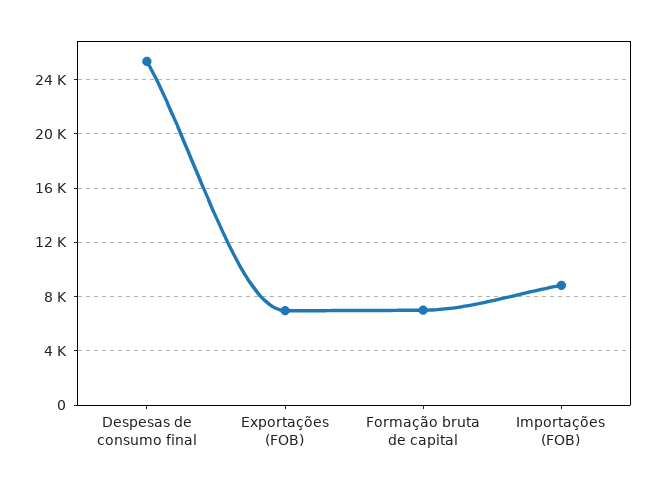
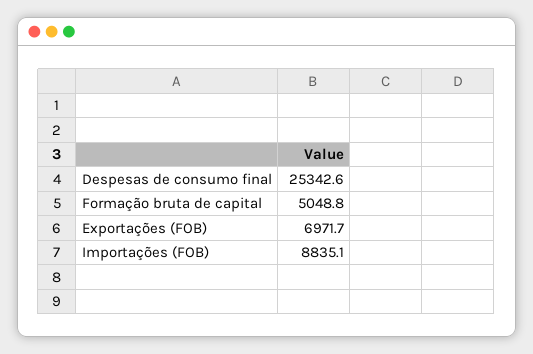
  {
    "Despesas de consumo final": 25342.6,
    "Exportações (FOB)": 6971.7,
-   "Formação bruta de capital": 7000,
+   "Formação bruta de capital": 5048.8,
    "Importações (FOB)": 8835.1
  }

